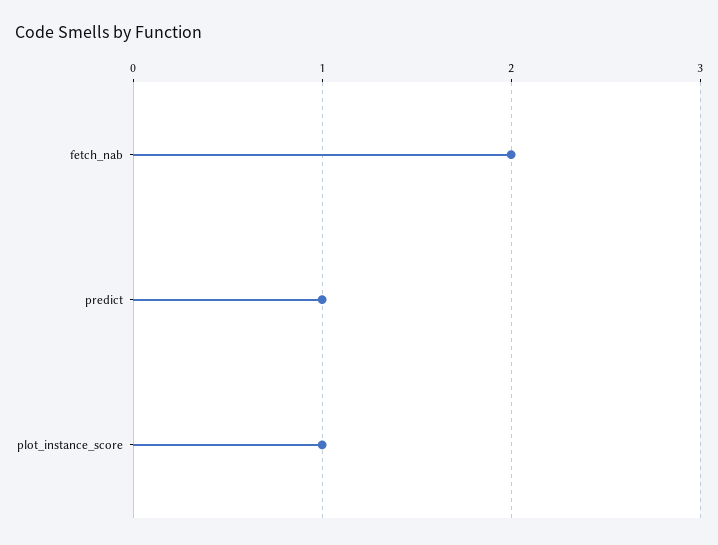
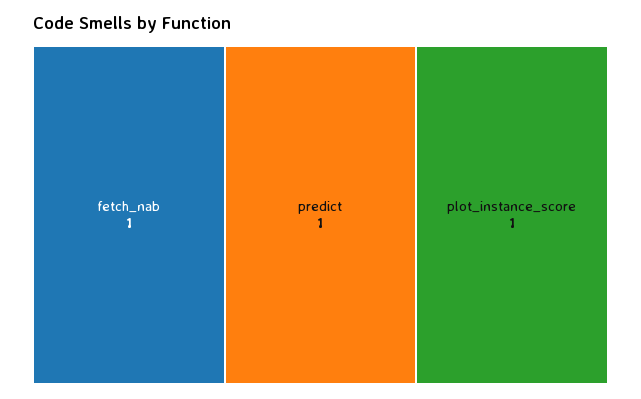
  {
-   "fetch_nab": 2,
+   "fetch_nab": 1,
    "predict": 1,
    "plot_instance_score": 1
  }

